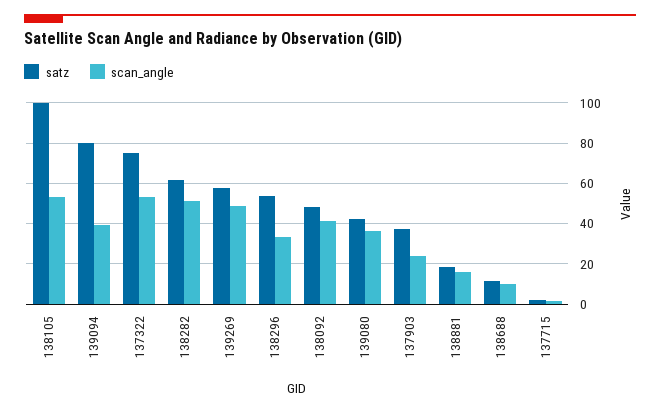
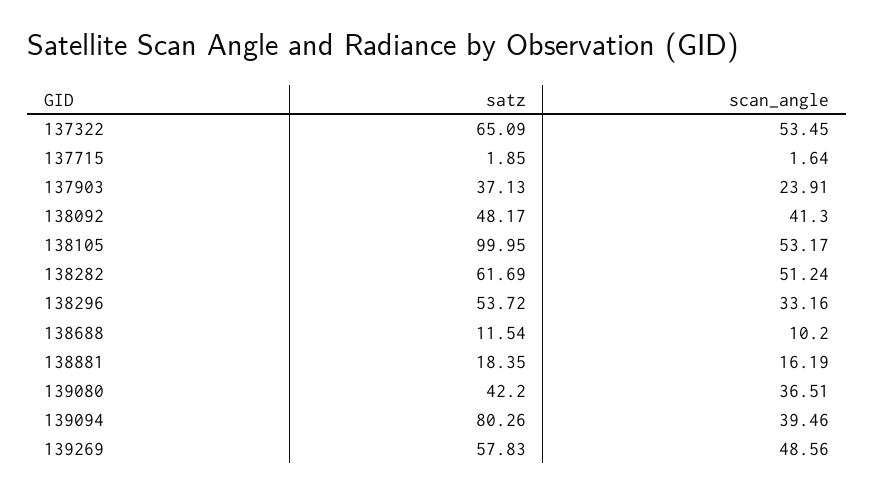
  {
    "satz": {
      "138105": 99.95,
      "139094": 80.26,
-     "137322": 75,
+     "137322": 65.09,
      "138282": 61.69,
      "139269": 57.83,
      "138296": 53.72,
      "138092": 48.17,
      "139080": 42.2,
      "137903": 37.13,
      "138881": 18.35,
      "138688": 11.54,
      "137715": 1.85
    },
    "scan_angle": {
      "138105": 53.17,
      "139094": 39.46,
      "137322": 53.45,
      "138282": 51.24,
      "139269": 48.56,
      "138296": 33.16,
      "138092": 41.3,
      "139080": 36.51,
      "137903": 23.91,
      "138881": 16.19,
      "138688": 10.2,
      "137715": 1.64
    }
  }

